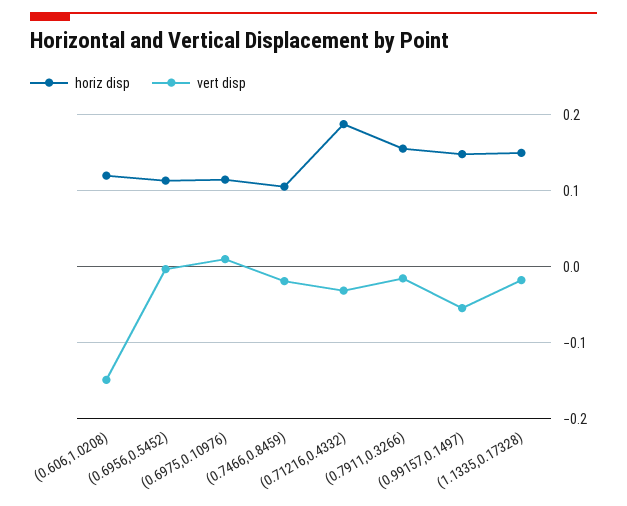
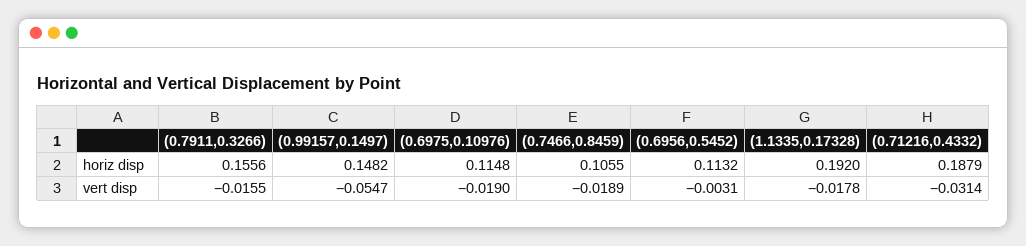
  {
    "horiz disp": {
-     "(0.606,1.0208)": 0.12,
      "(0.6956,0.5452)": 0.1132,
      "(0.6975,0.10976)": 0.1148,
      "(0.7466,0.8459)": 0.1055,
      "(0.71216,0.4332)": 0.1879,
      "(0.7911,0.3266)": 0.1556,
      "(0.99157,0.1497)": 0.1482,
-     "(1.1335,0.17328)": 0.15
+     "(1.1335,0.17328)": 0.192
    },
    "vert disp": {
-     "(0.606,1.0208)": -0.15,
      "(0.6956,0.5452)": -0.0031,
-     "(0.6975,0.10976)": 0.01,
+     "(0.6975,0.10976)": -0.019,
      "(0.7466,0.8459)": -0.0189,
      "(0.71216,0.4332)": -0.0314,
      "(0.7911,0.3266)": -0.0155,
      "(0.99157,0.1497)": -0.0547,
      "(1.1335,0.17328)": -0.0178
    }
  }

